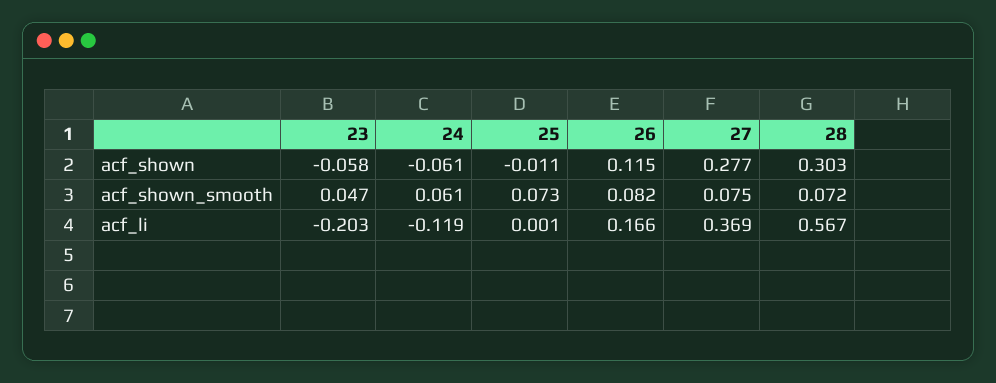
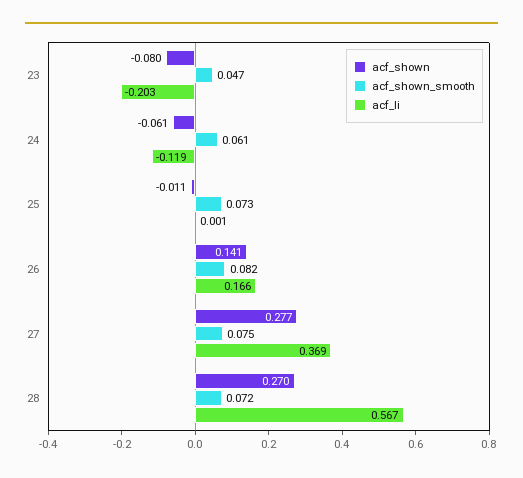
  {
    "acf_shown": {
-     "23": -0.058,
+     "23": -0.08,
      "24": -0.061,
      "25": -0.011,
-     "26": 0.115,
+     "26": 0.141,
      "27": 0.277,
-     "28": 0.303
+     "28": 0.27
    },
    "acf_shown_smooth": {
      "23": 0.047,
      "24": 0.061,
      "25": 0.073,
      "26": 0.082,
      "27": 0.075,
      "28": 0.072
    },
    "acf_li": {
      "23": -0.203,
      "24": -0.119,
      "25": 0.001,
      "26": 0.166,
      "27": 0.369,
      "28": 0.567
    }
  }

